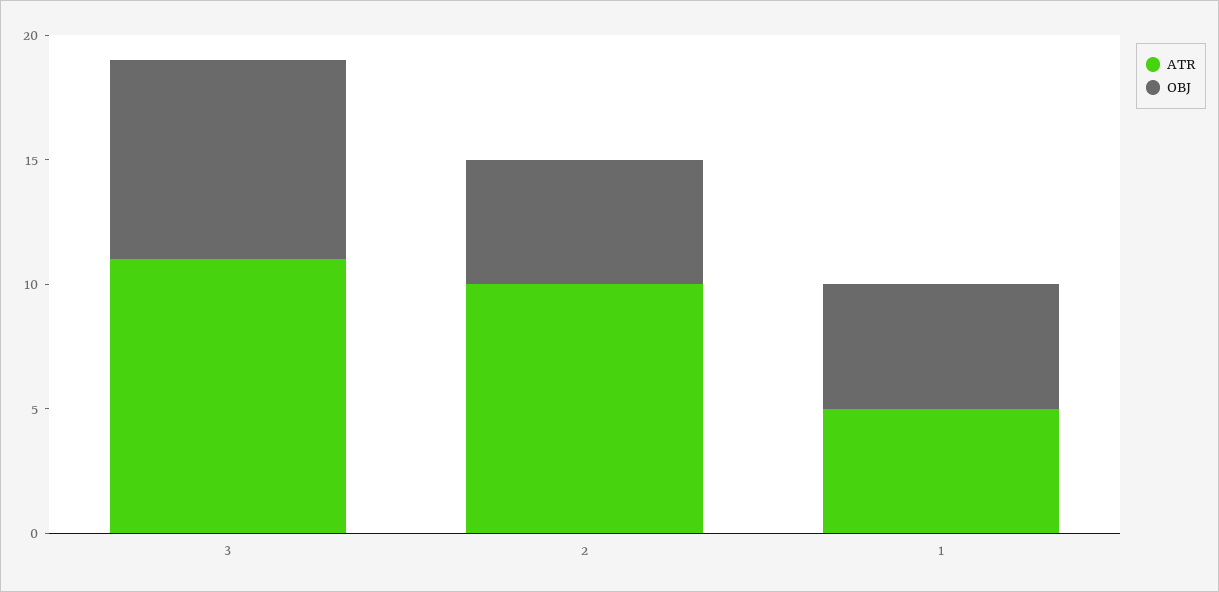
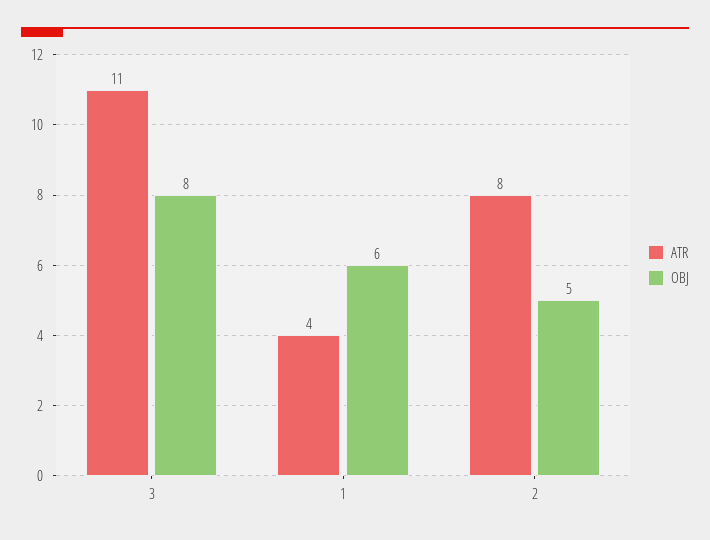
  {
    "ATR": {
      "3": 11,
-     "2": 10,
+     "2": 8,
-     "1": 5
+     "1": 4
    },
    "OBJ": {
      "3": 8,
      "2": 5,
-     "1": 5
+     "1": 6
    }
  }

